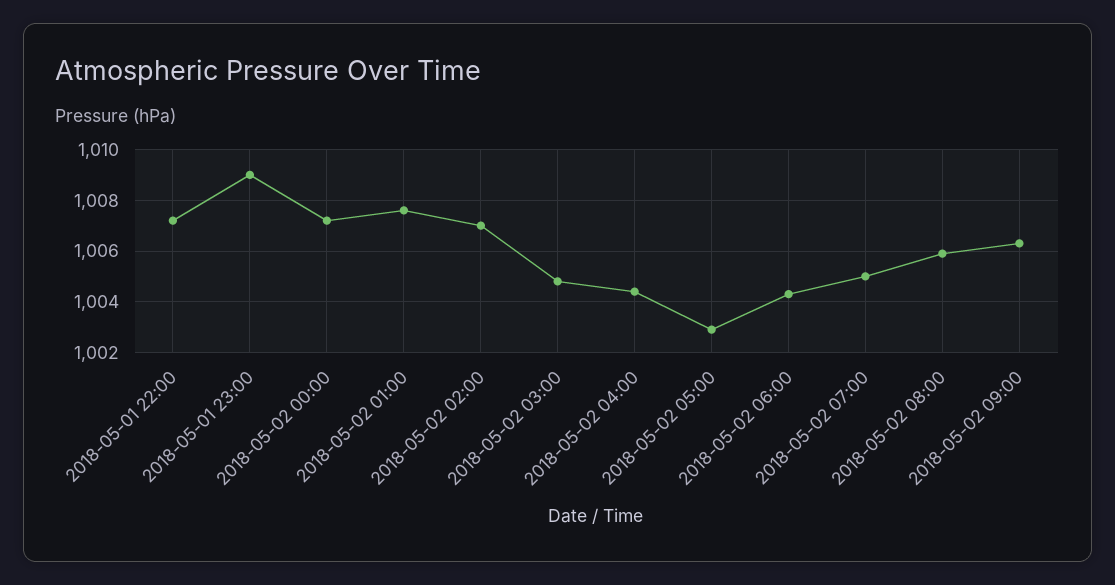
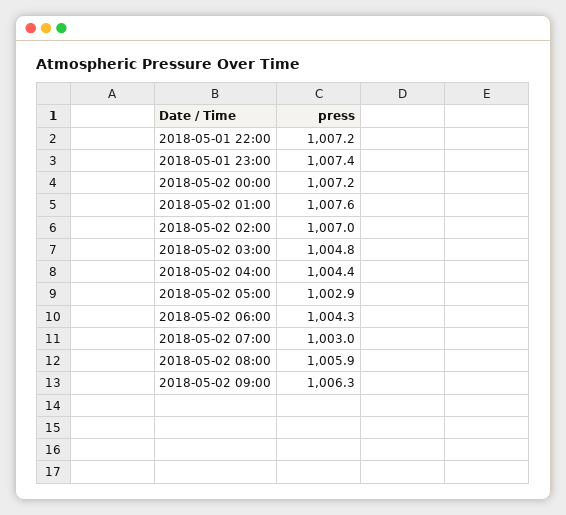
  {
    "2018-05-01 22:00": 1007.2,
-   "2018-05-01 23:00": 1009,
+   "2018-05-01 23:00": 1007.4,
    "2018-05-02 00:00": 1007.2,
    "2018-05-02 01:00": 1007.6,
    "2018-05-02 02:00": 1007,
    "2018-05-02 03:00": 1004.8,
    "2018-05-02 04:00": 1004.4,
    "2018-05-02 05:00": 1002.9,
    "2018-05-02 06:00": 1004.3,
-   "2018-05-02 07:00": 1005,
+   "2018-05-02 07:00": 1003,
    "2018-05-02 08:00": 1005.9,
    "2018-05-02 09:00": 1006.3
  }

